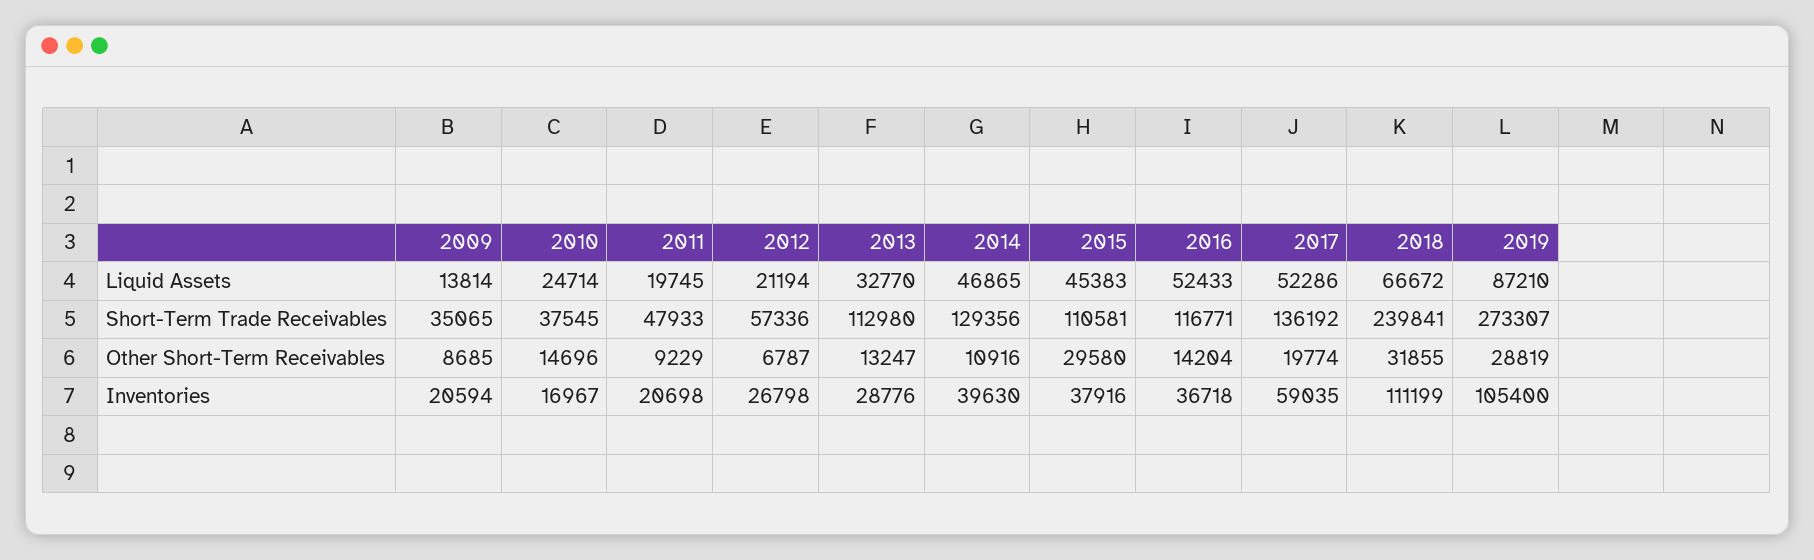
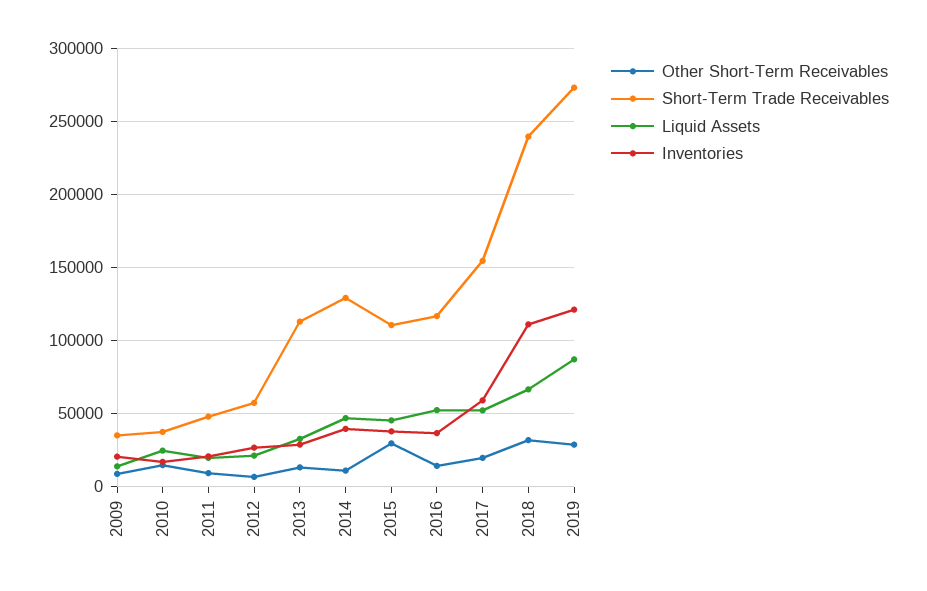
  {
    "Liquid Assets": {
      "2009": 13814,
      "2010": 24714,
      "2011": 19745,
      "2012": 21194,
      "2013": 32770,
      "2014": 46865,
      "2015": 45383,
      "2016": 52433,
      "2017": 52286,
      "2018": 66672,
      "2019": 87210
    },
    "Short-Term Trade Receivables": {
      "2009": 35065,
      "2010": 37545,
      "2011": 47933,
      "2012": 57336,
      "2013": 112980,
      "2014": 129356,
      "2015": 110581,
      "2016": 116771,
-     "2017": 136192,
+     "2017": 155000,
      "2018": 239841,
      "2019": 273307
    },
    "Other Short-Term Receivables": {
      "2009": 8685,
      "2010": 14696,
      "2011": 9229,
      "2012": 6787,
      "2013": 13247,
      "2014": 10916,
      "2015": 29580,
      "2016": 14204,
      "2017": 19774,
      "2018": 31855,
      "2019": 28819
    },
    "Inventories": {
      "2009": 20594,
      "2010": 16967,
      "2011": 20698,
      "2012": 26798,
      "2013": 28776,
      "2014": 39630,
      "2015": 37916,
      "2016": 36718,
      "2017": 59035,
      "2018": 111199,
-     "2019": 105400
+     "2019": 120000
    }
  }

